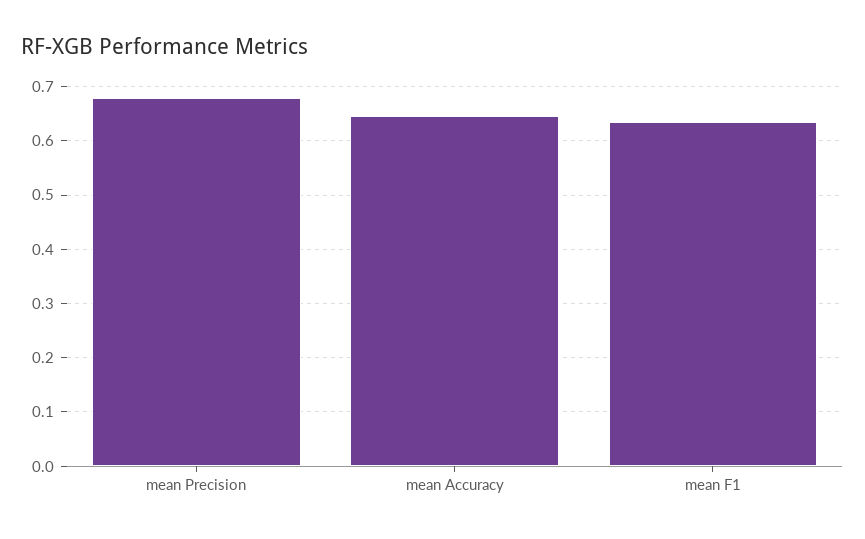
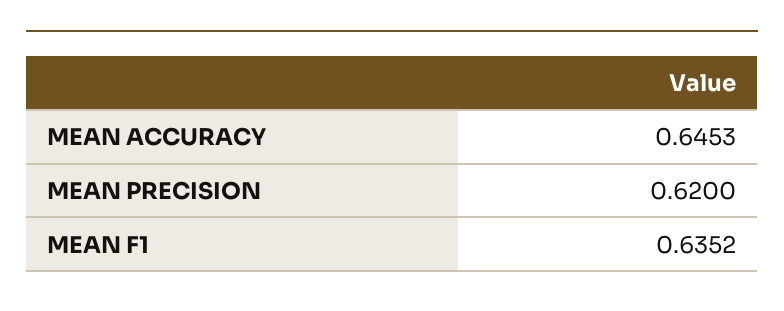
  {
-   "mean Precision": 0.68,
+   "mean Precision": 0.62,
    "mean Accuracy": 0.6453,
    "mean F1": 0.6352
  }

